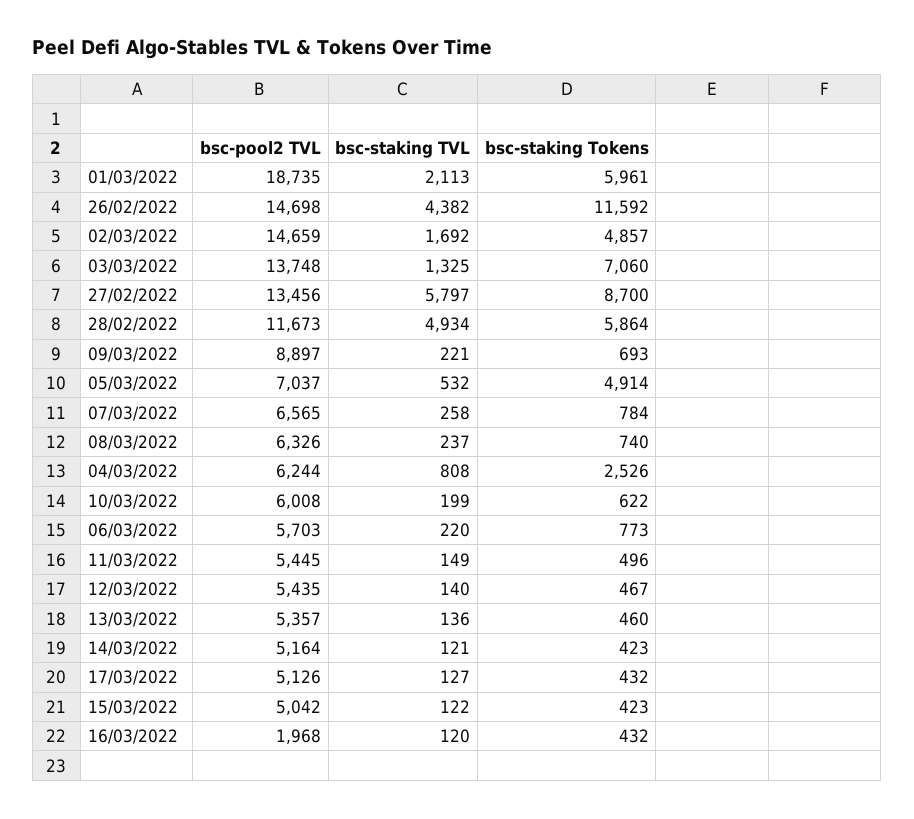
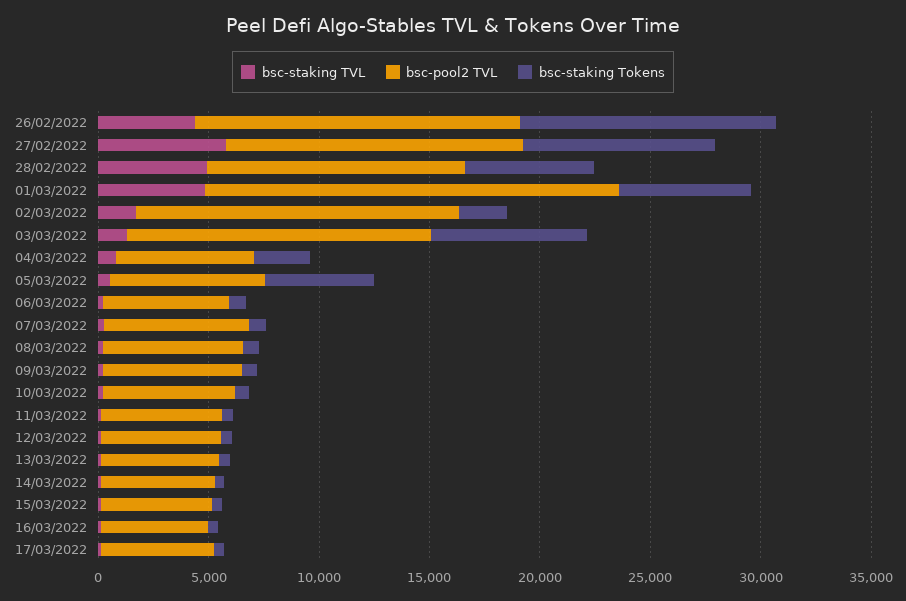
  {
    "bsc-pool2 TVL": {
      "01/03/2022": 18735,
      "26/02/2022": 14698,
      "02/03/2022": 14659,
      "03/03/2022": 13748,
      "27/02/2022": 13456,
      "28/02/2022": 11673,
-     "09/03/2022": 8897,
+     "09/03/2022": 6000,
      "05/03/2022": 7037,
      "07/03/2022": 6565,
      "08/03/2022": 6326,
      "04/03/2022": 6244,
      "10/03/2022": 6008,
      "06/03/2022": 5703,
      "11/03/2022": 5445,
      "12/03/2022": 5435,
      "13/03/2022": 5357,
      "14/03/2022": 5164,
      "17/03/2022": 5126,
      "15/03/2022": 5042,
-     "16/03/2022": 1968
+     "16/03/2022": 5000
    },
    "bsc-staking TVL": {
-     "01/03/2022": 2113,
+     "01/03/2022": 5000,
      "26/02/2022": 4382,
      "02/03/2022": 1692,
      "03/03/2022": 1325,
      "27/02/2022": 5797,
      "28/02/2022": 4934,
      "09/03/2022": 221,
      "05/03/2022": 532,
      "07/03/2022": 258,
      "08/03/2022": 237,
      "04/03/2022": 808,
      "10/03/2022": 199,
      "06/03/2022": 220,
      "11/03/2022": 149,
      "12/03/2022": 140,
      "13/03/2022": 136,
      "14/03/2022": 121,
      "17/03/2022": 127,
      "15/03/2022": 122,
      "16/03/2022": 120
    },
    "bsc-staking Tokens": {
      "01/03/2022": 5961,
      "26/02/2022": 11592,
-     "02/03/2022": 4857,
+     "02/03/2022": 2000,
      "03/03/2022": 7060,
      "27/02/2022": 8700,
      "28/02/2022": 5864,
      "09/03/2022": 693,
      "05/03/2022": 4914,
      "07/03/2022": 784,
      "08/03/2022": 740,
      "04/03/2022": 2526,
      "10/03/2022": 622,
      "06/03/2022": 773,
      "11/03/2022": 496,
      "12/03/2022": 467,
      "13/03/2022": 460,
      "14/03/2022": 423,
      "17/03/2022": 432,
      "15/03/2022": 423,
      "16/03/2022": 432
    }
  }

